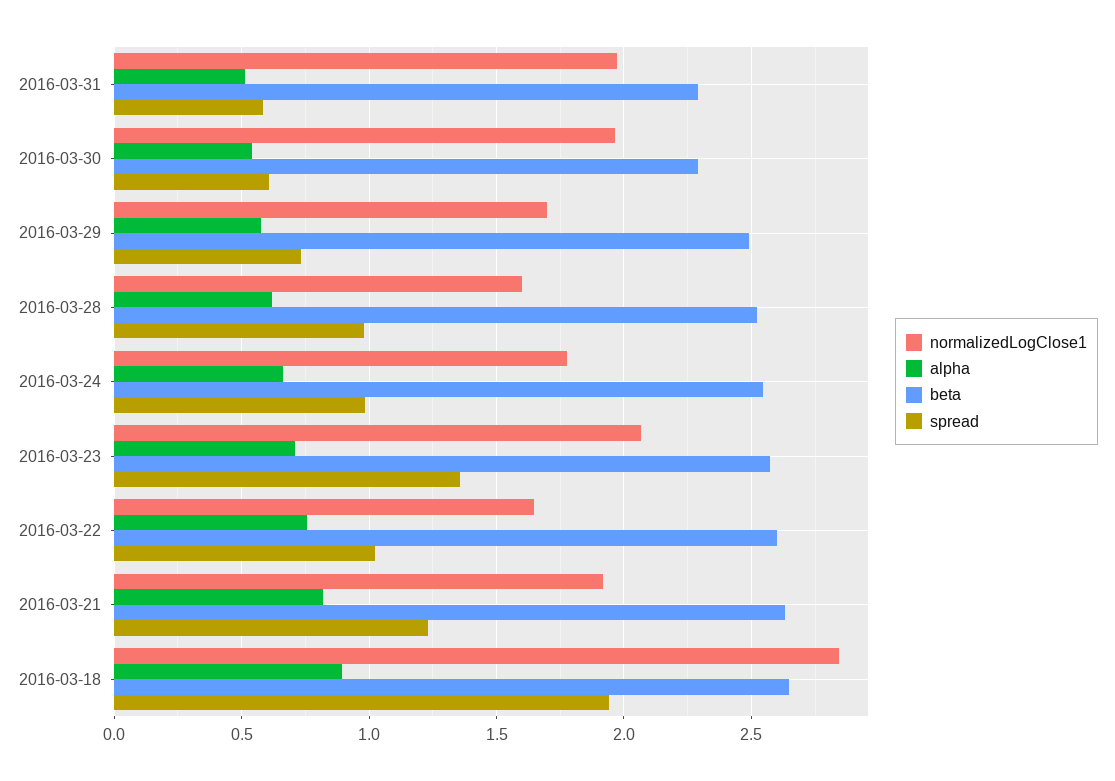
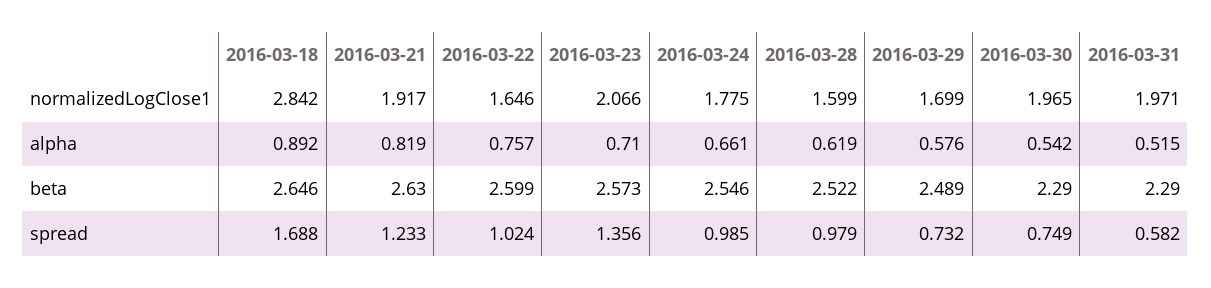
  {
    "normalizedLogClose1": {
      "2016-03-31": 1.971,
      "2016-03-30": 1.965,
      "2016-03-29": 1.699,
      "2016-03-28": 1.599,
      "2016-03-24": 1.775,
      "2016-03-23": 2.066,
      "2016-03-22": 1.646,
      "2016-03-21": 1.917,
      "2016-03-18": 2.842
    },
    "alpha": {
      "2016-03-31": 0.515,
      "2016-03-30": 0.542,
      "2016-03-29": 0.576,
      "2016-03-28": 0.619,
      "2016-03-24": 0.661,
      "2016-03-23": 0.71,
      "2016-03-22": 0.757,
      "2016-03-21": 0.819,
      "2016-03-18": 0.892
    },
    "beta": {
      "2016-03-31": 2.29,
      "2016-03-30": 2.29,
      "2016-03-29": 2.489,
      "2016-03-28": 2.522,
      "2016-03-24": 2.546,
      "2016-03-23": 2.573,
      "2016-03-22": 2.599,
      "2016-03-21": 2.63,
      "2016-03-18": 2.646
    },
    "spread": {
      "2016-03-31": 0.582,
-     "2016-03-30": 0.6,
+     "2016-03-30": 0.749,
      "2016-03-29": 0.732,
      "2016-03-28": 0.979,
      "2016-03-24": 0.985,
      "2016-03-23": 1.356,
      "2016-03-22": 1.024,
      "2016-03-21": 1.233,
-     "2016-03-18": 1.95
+     "2016-03-18": 1.688
    }
  }

